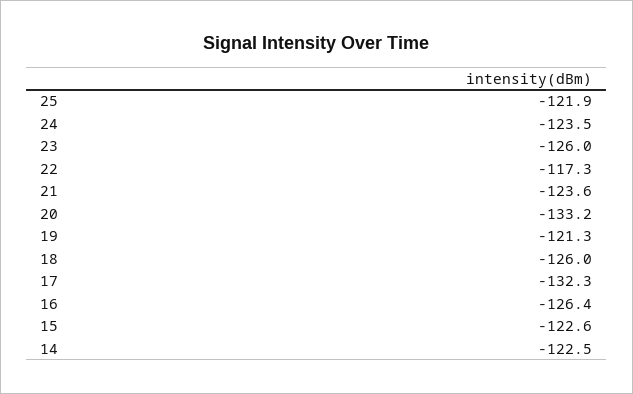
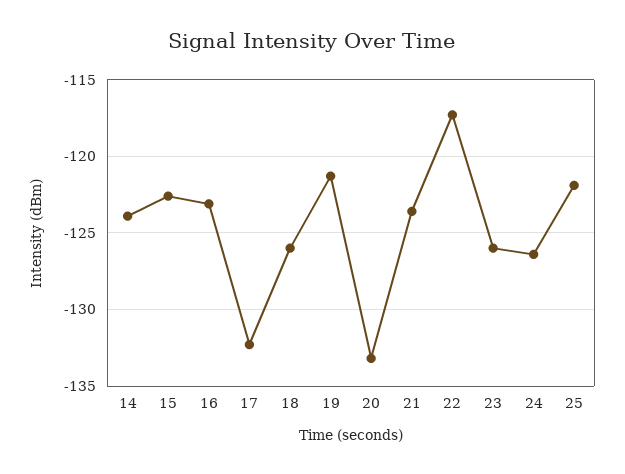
  {
    "25": -121.9,
-   "24": -123.5,
+   "24": -126.5,
    "23": -126,
    "22": -117.3,
    "21": -123.6,
    "20": -133.2,
    "19": -121.3,
    "18": -126,
    "17": -132.3,
-   "16": -126.4,
+   "16": -123,
    "15": -122.6,
-   "14": -122.5
+   "14": -124
  }

